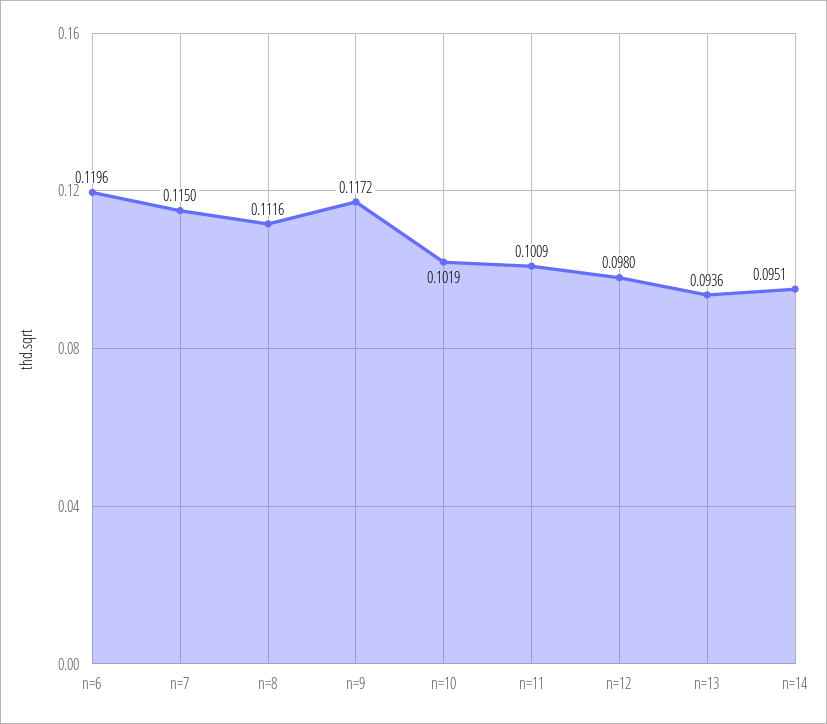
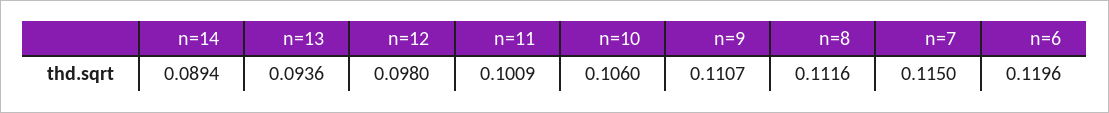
  {
    "n=6": 0.1196,
    "n=7": 0.115,
    "n=8": 0.1116,
-   "n=9": 0.1172,
+   "n=9": 0.1107,
-   "n=10": 0.1019,
+   "n=10": 0.106,
    "n=11": 0.1009,
    "n=12": 0.098,
    "n=13": 0.0936,
-   "n=14": 0.0951
+   "n=14": 0.0894
  }

